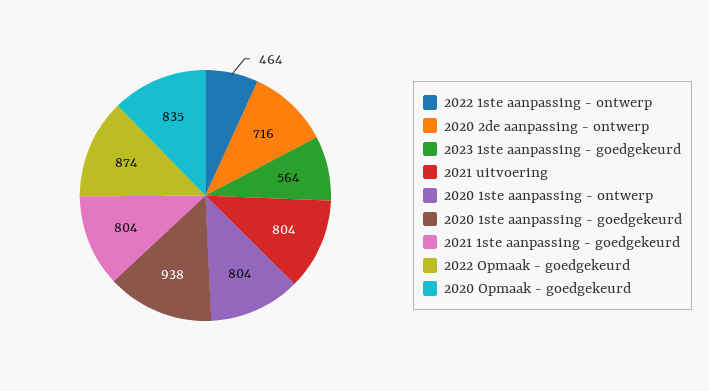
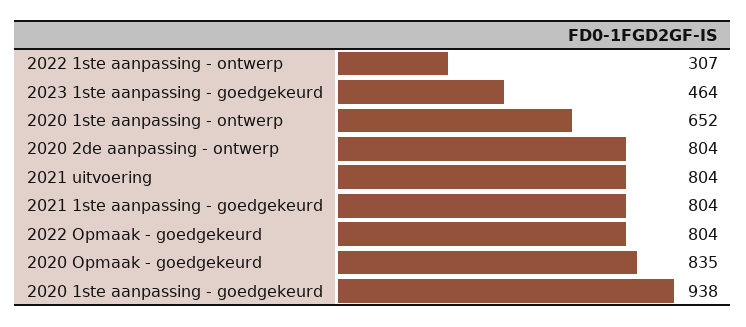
  {
-   "2022 1ste aanpassing - ontwerp": 464,
+   "2022 1ste aanpassing - ontwerp": 307,
-   "2020 2de aanpassing - ontwerp": 716,
+   "2020 2de aanpassing - ontwerp": 804,
-   "2023 1ste aanpassing - goedgekeurd": 564,
+   "2023 1ste aanpassing - goedgekeurd": 464,
    "2021 uitvoering": 804,
-   "2020 1ste aanpassing - ontwerp": 804,
+   "2020 1ste aanpassing - ontwerp": 652,
    "2020 1ste aanpassing - goedgekeurd": 938,
    "2021 1ste aanpassing - goedgekeurd": 804,
-   "2022 Opmaak - goedgekeurd": 874,
+   "2022 Opmaak - goedgekeurd": 804,
    "2020 Opmaak - goedgekeurd": 835
  }

